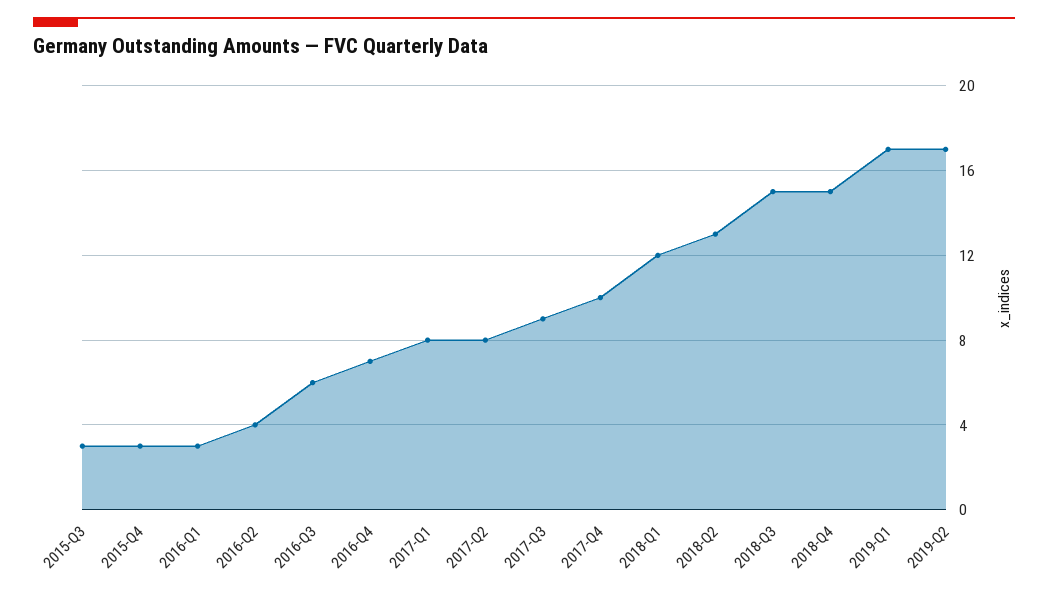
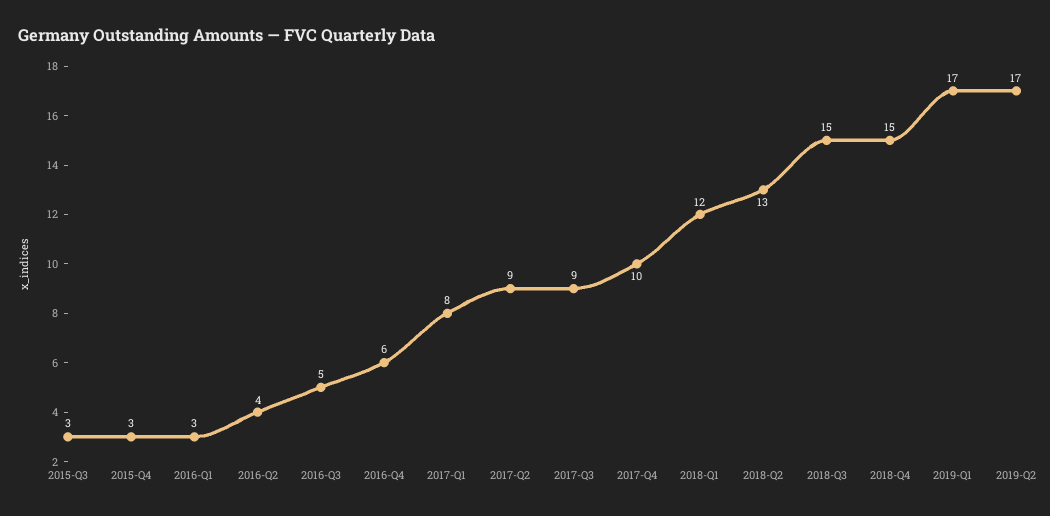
  {
    "2015-Q3": 3,
    "2015-Q4": 3,
    "2016-Q1": 3,
    "2016-Q2": 4,
-   "2016-Q3": 6,
+   "2016-Q3": 5,
-   "2016-Q4": 7,
+   "2016-Q4": 6,
    "2017-Q1": 8,
-   "2017-Q2": 8,
+   "2017-Q2": 9,
    "2017-Q3": 9,
    "2017-Q4": 10,
    "2018-Q1": 12,
    "2018-Q2": 13,
    "2018-Q3": 15,
    "2018-Q4": 15,
    "2019-Q1": 17,
    "2019-Q2": 17
  }

